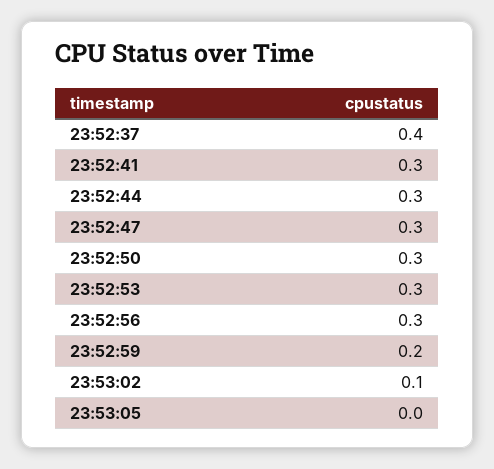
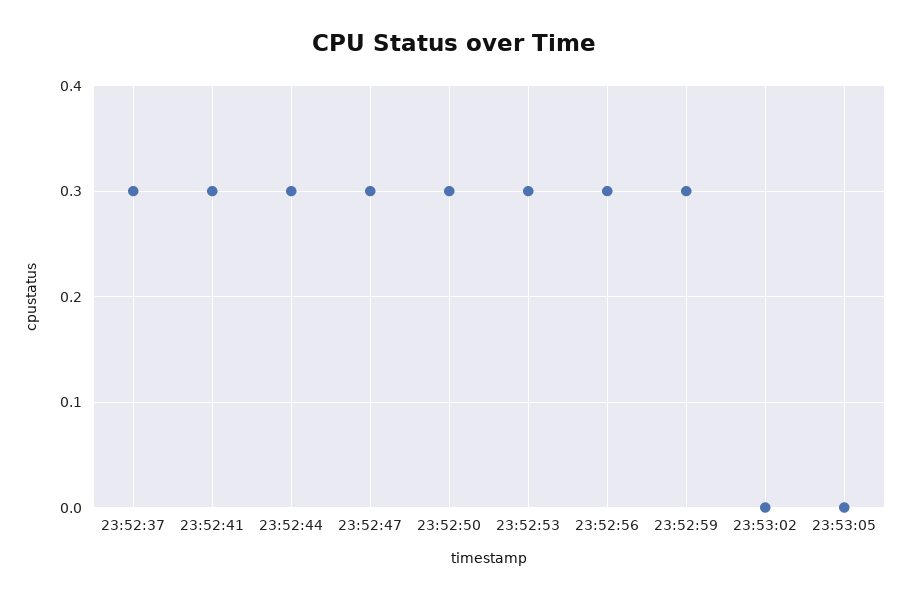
  {
-   "23:52:37": 0.4,
+   "23:52:37": 0.3,
    "23:52:41": 0.3,
    "23:52:44": 0.3,
    "23:52:47": 0.3,
    "23:52:50": 0.3,
    "23:52:53": 0.3,
    "23:52:56": 0.3,
-   "23:52:59": 0.2,
+   "23:52:59": 0.3,
-   "23:53:02": 0.1,
+   "23:53:02": 0,
    "23:53:05": 0
  }

